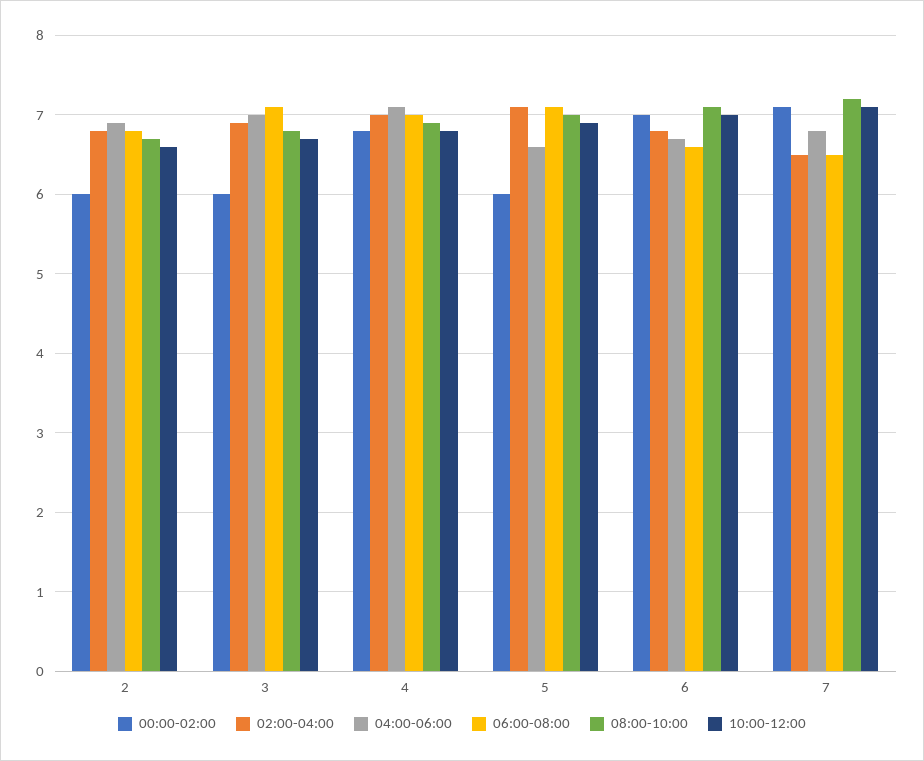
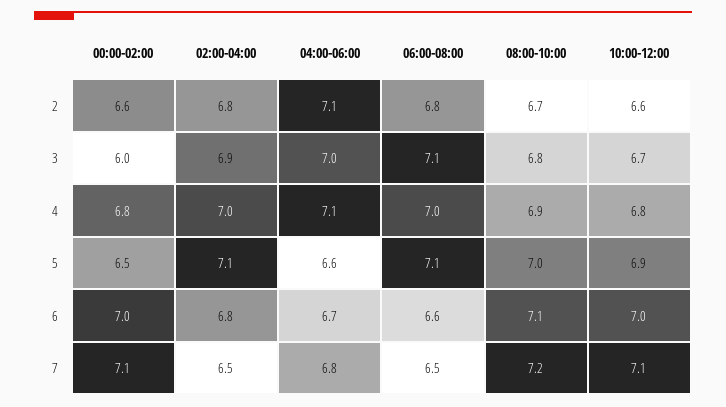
  {
    "00:00-02:00": {
-     "2": 6,
+     "2": 6.6,
      "3": 6,
      "4": 6.8,
-     "5": 6,
+     "5": 6.5,
      "6": 7,
      "7": 7.1
    },
    "02:00-04:00": {
      "2": 6.8,
      "3": 6.9,
      "4": 7,
      "5": 7.1,
      "6": 6.8,
      "7": 6.5
    },
    "04:00-06:00": {
-     "2": 6.9,
+     "2": 7.1,
      "3": 7,
      "4": 7.1,
      "5": 6.6,
      "6": 6.7,
      "7": 6.8
    },
    "06:00-08:00": {
      "2": 6.8,
      "3": 7.1,
      "4": 7,
      "5": 7.1,
      "6": 6.6,
      "7": 6.5
    },
    "08:00-10:00": {
      "2": 6.7,
      "3": 6.8,
      "4": 6.9,
      "5": 7,
      "6": 7.1,
      "7": 7.2
    },
    "10:00-12:00": {
      "2": 6.6,
      "3": 6.7,
      "4": 6.8,
      "5": 6.9,
      "6": 7,
      "7": 7.1
    }
  }

